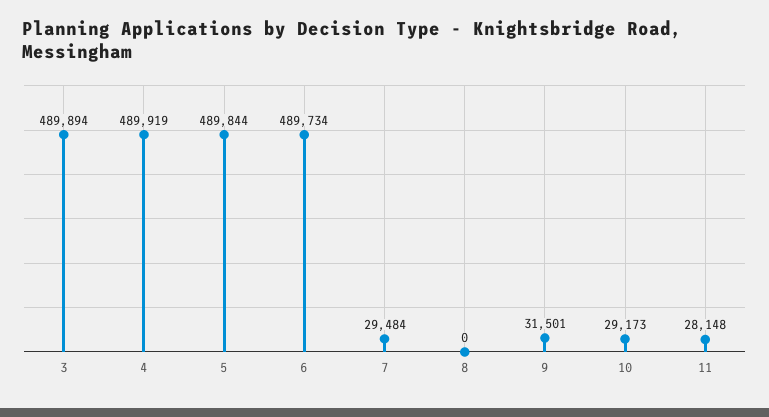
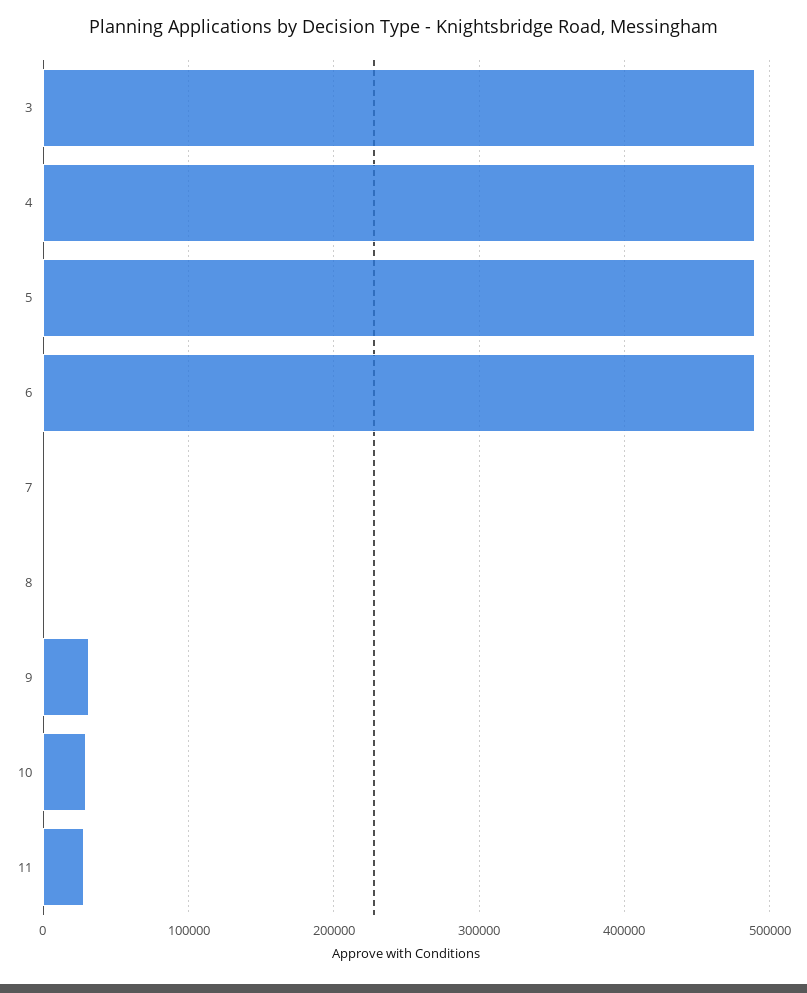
  {
    "3": 489894,
    "4": 489919,
    "5": 489844,
    "6": 489734,
-   "7": 29484,
+   "7": 0,
    "8": 0,
    "9": 31501,
    "10": 29173,
    "11": 28148
  }

